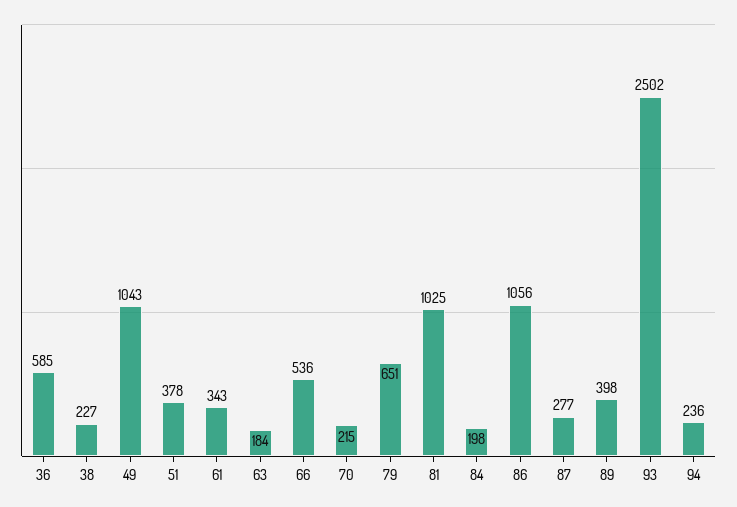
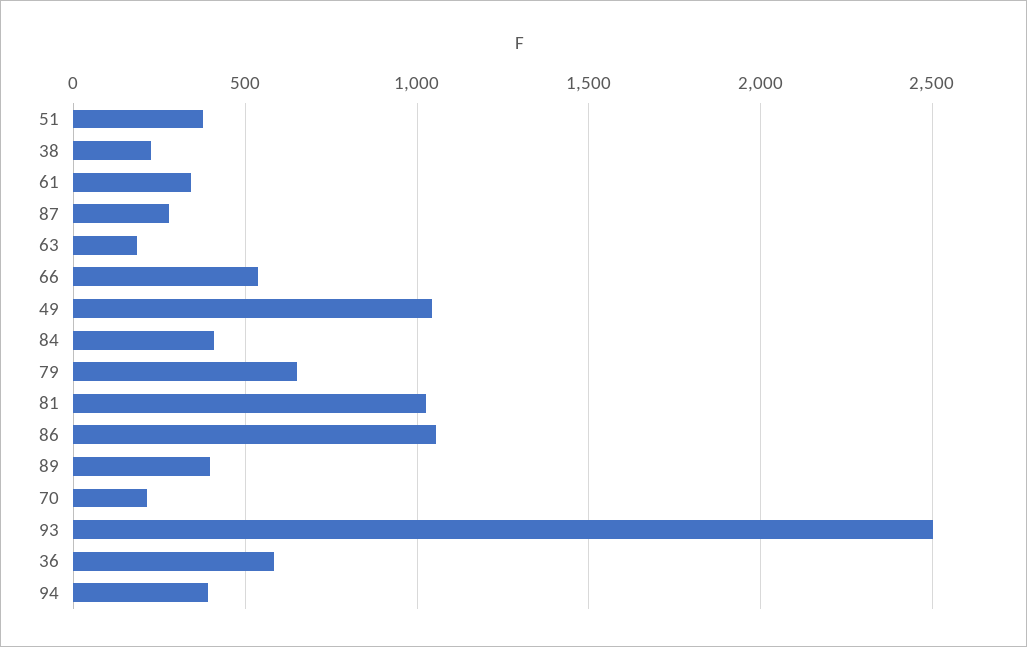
  {
    "36": 585,
    "38": 227,
    "49": 1043,
    "51": 378,
    "61": 343,
    "63": 184,
    "66": 536,
    "70": 215,
    "79": 651,
    "81": 1025,
-   "84": 198,
+   "84": 400,
    "86": 1056,
    "87": 277,
    "89": 398,
    "93": 2502,
-   "94": 236
+   "94": 400
  }

